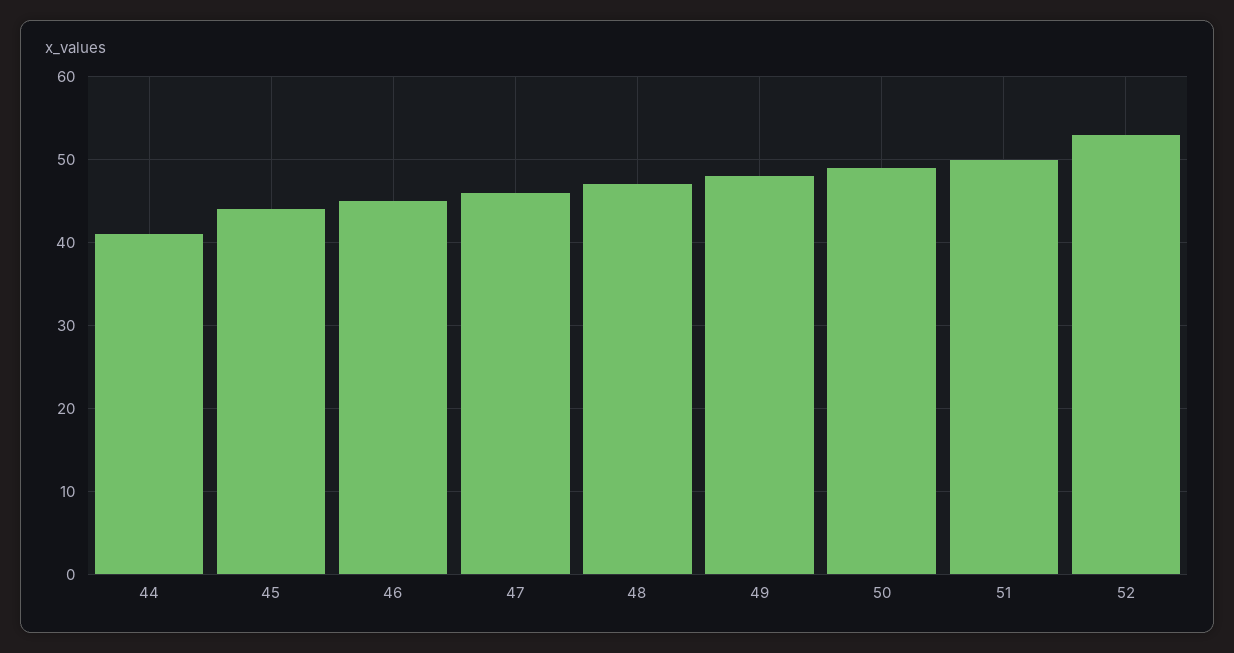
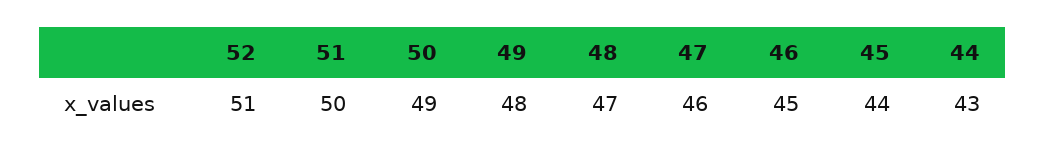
  {
-   "44": 41,
+   "44": 43,
    "45": 44,
    "46": 45,
    "47": 46,
    "48": 47,
    "49": 48,
    "50": 49,
    "51": 50,
-   "52": 53
+   "52": 51
  }

